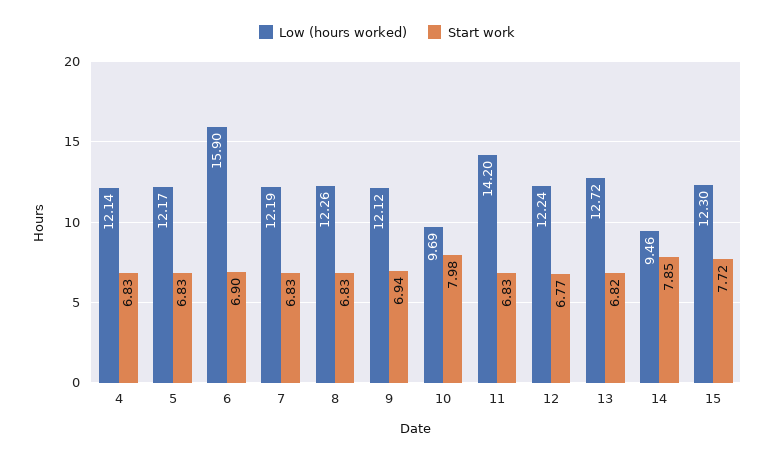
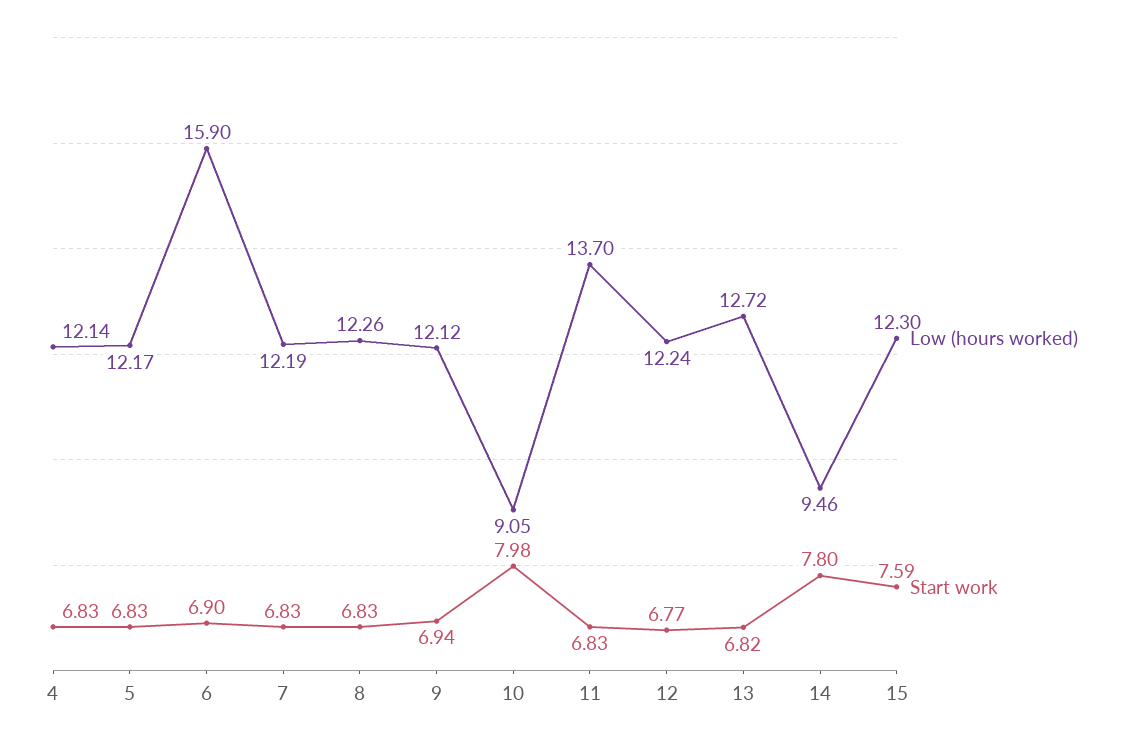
  {
    "Low (hours worked)": {
      "4": 12.14,
      "5": 12.17,
      "6": 15.9,
      "7": 12.19,
      "8": 12.26,
      "9": 12.12,
-     "10": 9.69,
+     "10": 9.05,
-     "11": 14.2,
+     "11": 13.7,
      "12": 12.24,
      "13": 12.72,
      "14": 9.46,
      "15": 12.3
    },
    "Start work": {
      "4": 6.83,
      "5": 6.83,
      "6": 6.9,
      "7": 6.83,
      "8": 6.83,
      "9": 6.94,
      "10": 7.98,
      "11": 6.83,
      "12": 6.77,
      "13": 6.82,
-     "14": 7.85,
+     "14": 7.8,
-     "15": 7.72
+     "15": 7.59
    }
  }

